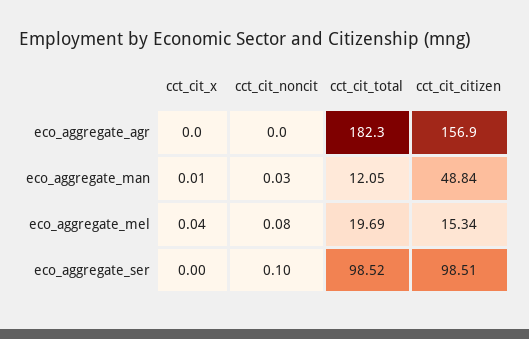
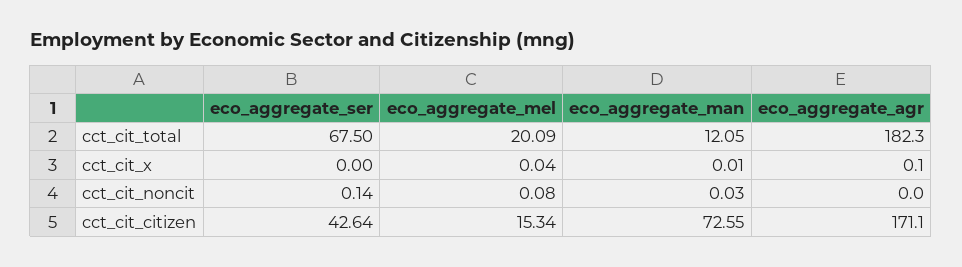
  {
    "cct_cit_x": {
-     "eco_aggregate_agr": 0,
+     "eco_aggregate_agr": 0.1,
      "eco_aggregate_man": 0.01,
      "eco_aggregate_mel": 0.04,
      "eco_aggregate_ser": 0
    },
    "cct_cit_noncit": {
      "eco_aggregate_agr": 0,
      "eco_aggregate_man": 0.03,
      "eco_aggregate_mel": 0.08,
-     "eco_aggregate_ser": 0.1
+     "eco_aggregate_ser": 0.14
    },
    "cct_cit_total": {
      "eco_aggregate_agr": 182.3,
      "eco_aggregate_man": 12.05,
-     "eco_aggregate_mel": 19.69,
+     "eco_aggregate_mel": 20.09,
-     "eco_aggregate_ser": 98.52
+     "eco_aggregate_ser": 67.5
    },
    "cct_cit_citizen": {
-     "eco_aggregate_agr": 156.9,
+     "eco_aggregate_agr": 171.1,
-     "eco_aggregate_man": 48.84,
+     "eco_aggregate_man": 72.55,
      "eco_aggregate_mel": 15.34,
-     "eco_aggregate_ser": 98.51
+     "eco_aggregate_ser": 42.64
    }
  }

